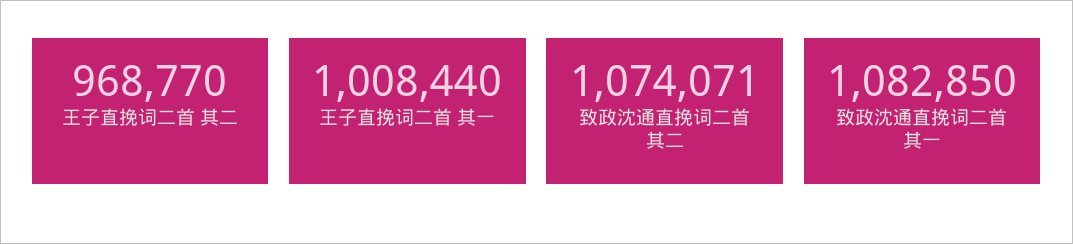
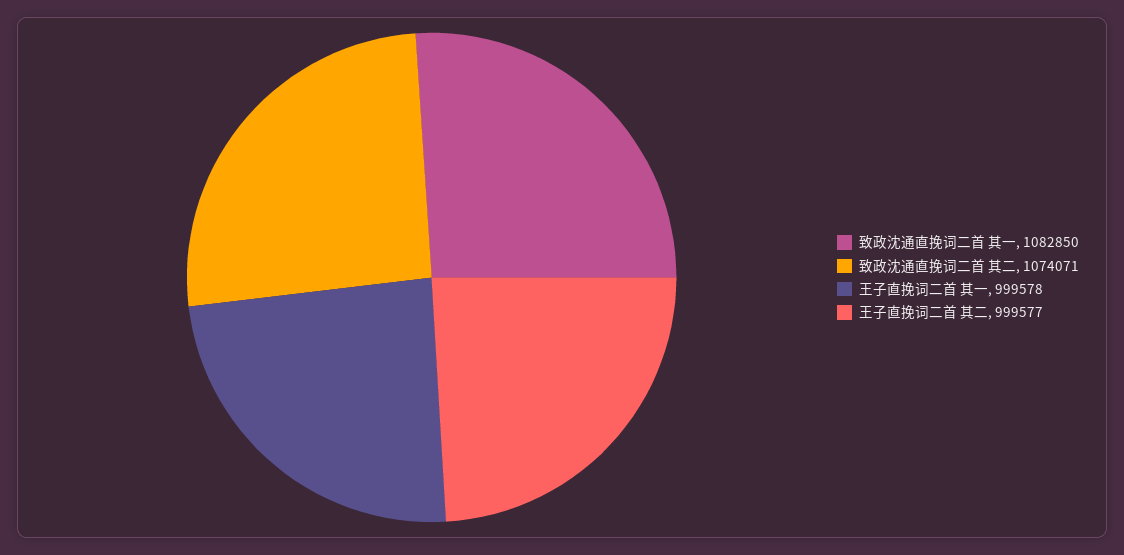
  {
-   "王子直挽词二首 其二": 968770,
+   "王子直挽词二首 其二": 999577,
-   "王子直挽词二首 其一": 1008440,
+   "王子直挽词二首 其一": 999578,
    "致政沈通直挽词二首 其二": 1074071,
    "致政沈通直挽词二首 其一": 1082850
  }

